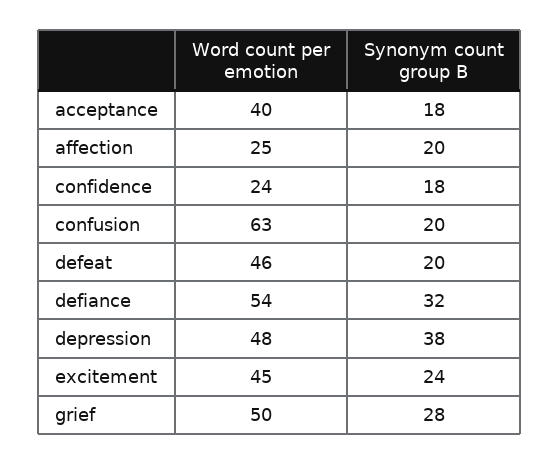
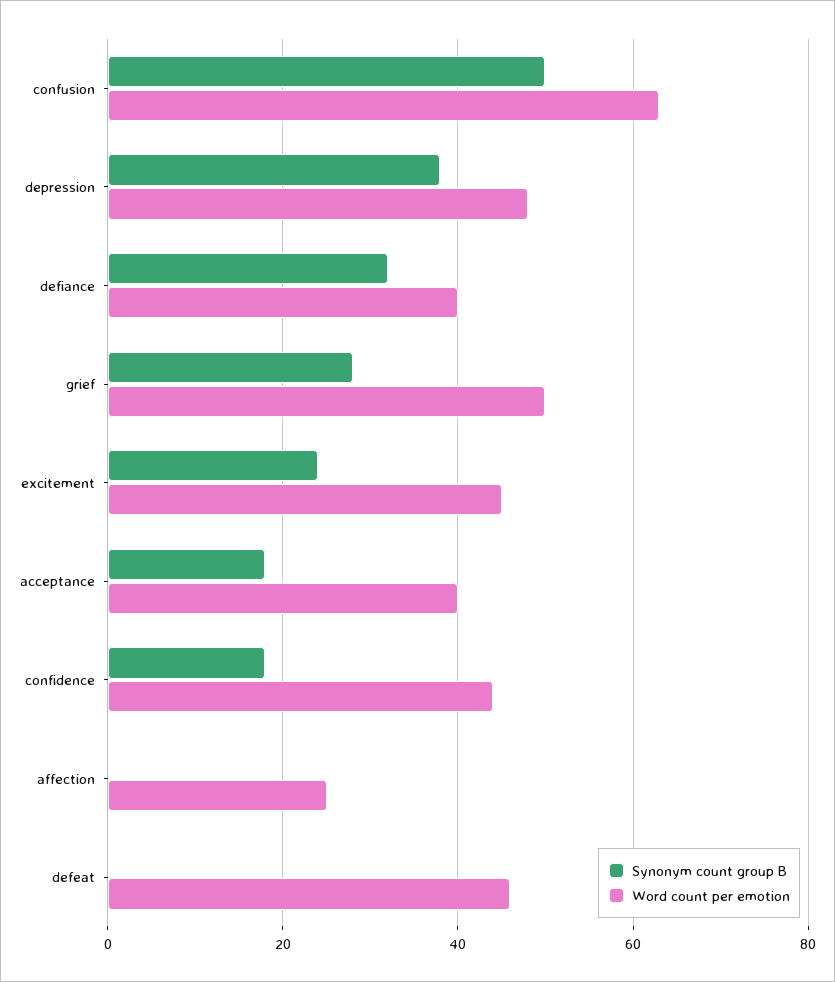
  {
    "Word count per emotion": {
      "acceptance": 40,
      "affection": 25,
-     "confidence": 24,
+     "confidence": 45,
      "confusion": 63,
      "defeat": 46,
-     "defiance": 54,
+     "defiance": 40,
      "depression": 48,
      "excitement": 45,
      "grief": 50
    },
    "Synonym count group B": {
      "acceptance": 18,
-     "affection": 20,
+     "affection": 0,
      "confidence": 18,
-     "confusion": 20,
+     "confusion": 50,
-     "defeat": 20,
+     "defeat": 0,
      "defiance": 32,
      "depression": 38,
      "excitement": 24,
      "grief": 28
    }
  }

